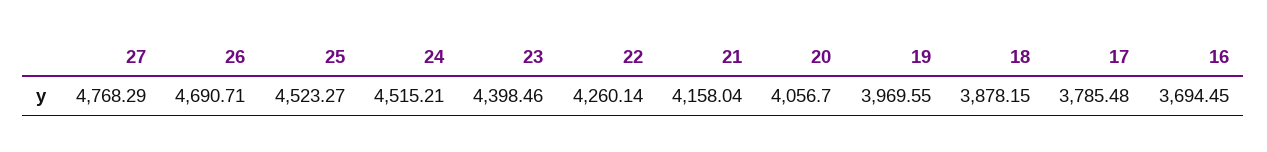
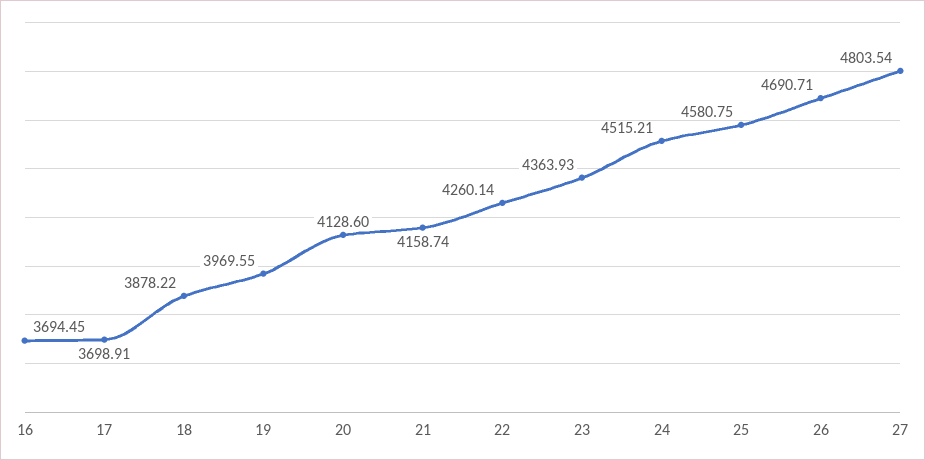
  {
-   "27": 4768.29,
+   "27": 4803.54,
    "26": 4690.71,
-   "25": 4523.27,
+   "25": 4580.75,
    "24": 4515.21,
-   "23": 4398.46,
+   "23": 4363.93,
    "22": 4260.14,
-   "21": 4158.04,
+   "21": 4158.74,
-   "20": 4056.7,
+   "20": 4128.6,
    "19": 3969.55,
-   "18": 3878.15,
+   "18": 3878.22,
-   "17": 3785.48,
+   "17": 3698.91,
    "16": 3694.45
  }

